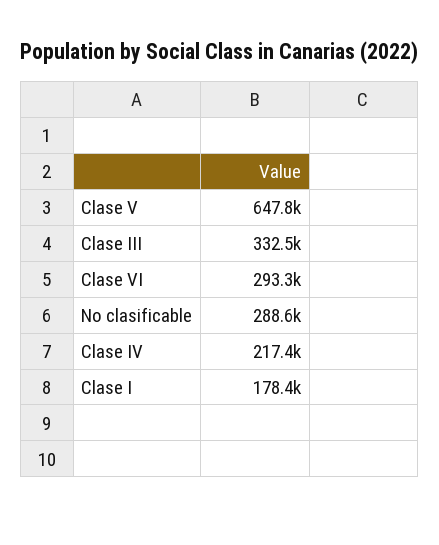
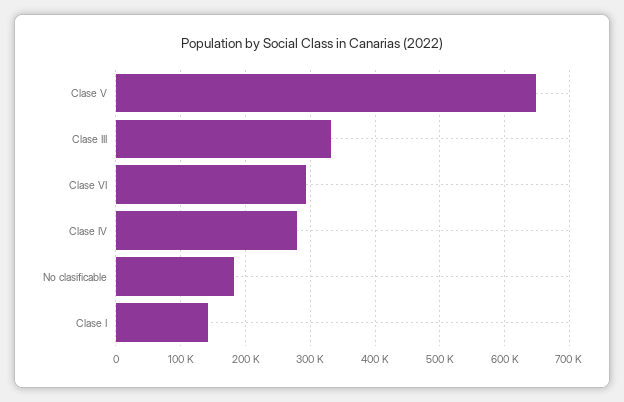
  {
    "Clase V": 647800,
    "Clase III": 332500,
    "Clase VI": 293300,
-   "No clasificable": 288600,
+   "No clasificable": 180000,
-   "Clase IV": 217400,
+   "Clase IV": 280000,
-   "Clase I": 178400
+   "Clase I": 140000
  }

